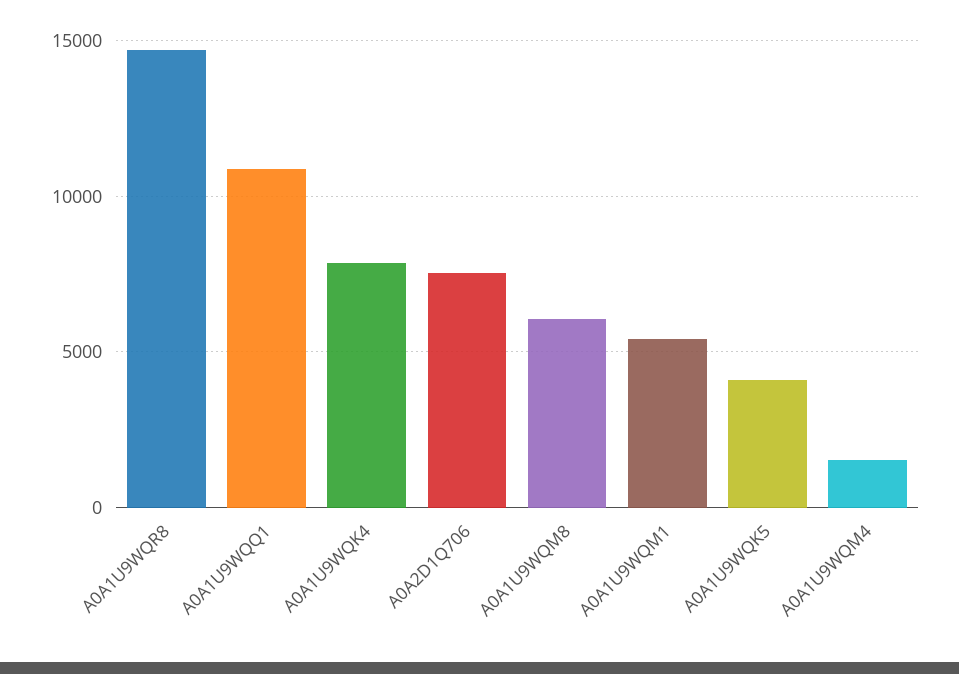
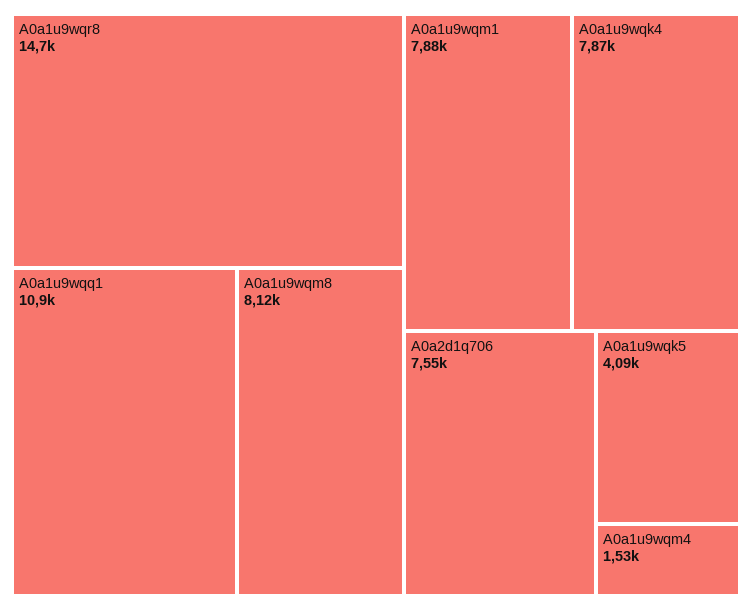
  {
    "A0A1U9WQR8": 14700,
    "A0A1U9WQQ1": 10900,
    "A0A1U9WQK4": 7870,
    "A0A2D1Q706": 7550,
-   "A0A1U9WQM8": 6000,
+   "A0A1U9WQM8": 8120,
-   "A0A1U9WQM1": 5500,
+   "A0A1U9WQM1": 7880,
    "A0A1U9WQK5": 4090,
    "A0A1U9WQM4": 1530
  }

